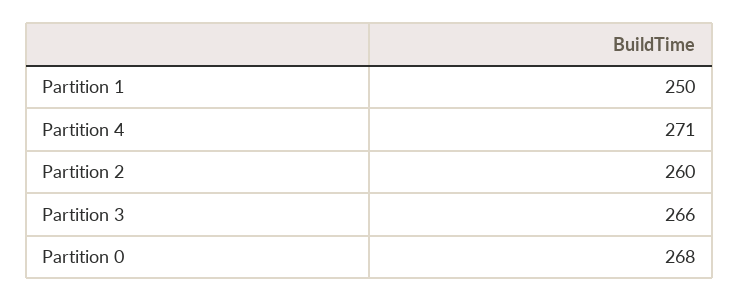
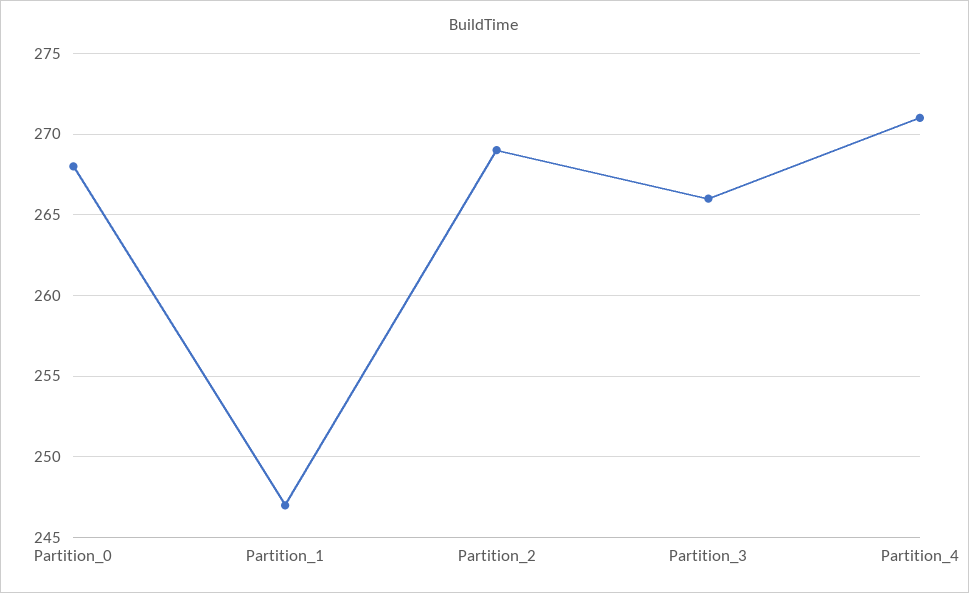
  {
-   "Partition 1": 250,
+   "Partition 1": 247,
    "Partition 4": 271,
-   "Partition 2": 260,
+   "Partition 2": 269,
    "Partition 3": 266,
    "Partition 0": 268
  }

